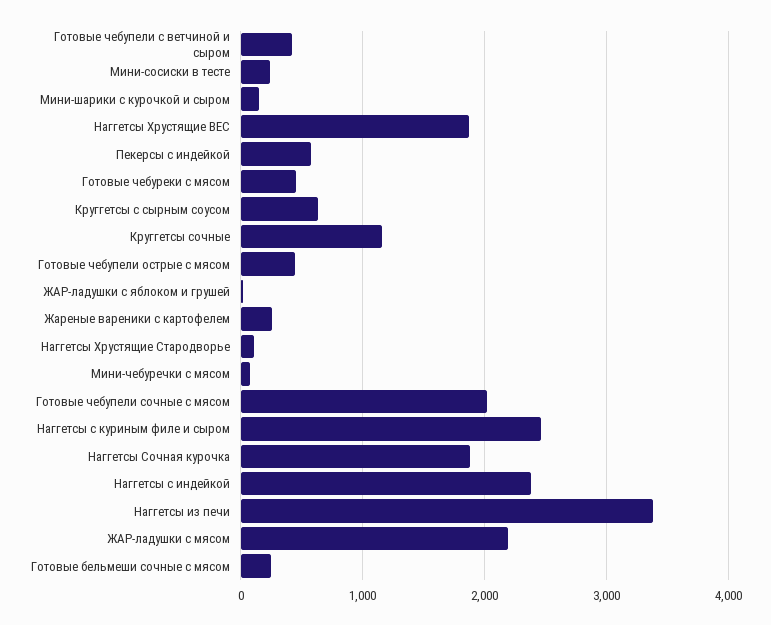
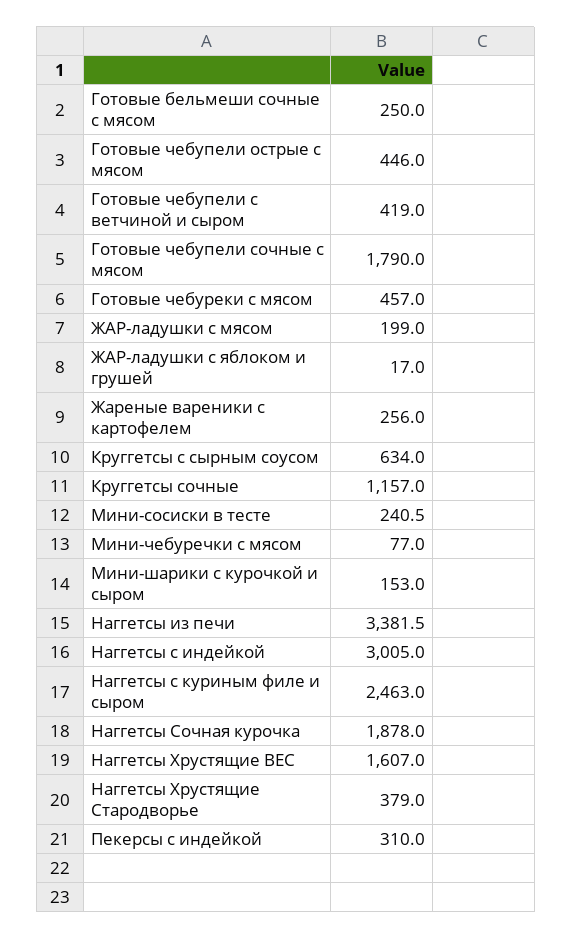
  {
    "Готовые чебупели с ветчиной и сыром": 419,
    "Мини-сосиски в тесте": 240.5,
    "Мини-шарики с курочкой и сыром": 153,
-   "Наггетсы Хрустящие ВЕС": 1900,
+   "Наггетсы Хрустящие ВЕС": 1607,
-   "Пекерсы с индейкой": 600,
+   "Пекерсы с индейкой": 310,
    "Готовые чебуреки с мясом": 457,
    "Круггетсы с сырным соусом": 634,
    "Круггетсы сочные": 1157,
    "Готовые чебупели острые с мясом": 446,
    "ЖАР-ладушки с яблоком и грушей": 17,
    "Жареные вареники с картофелем": 256,
-   "Наггетсы Хрустящие Стародворье": 100,
+   "Наггетсы Хрустящие Стародворье": 379,
    "Мини-чебуречки с мясом": 77,
-   "Готовые чебупели сочные с мясом": 2000,
+   "Готовые чебупели сочные с мясом": 1790,
    "Наггетсы с куриным филе и сыром": 2463,
    "Наггетсы Сочная курочка": 1878,
-   "Наггетсы с индейкой": 2400,
+   "Наггетсы с индейкой": 3005,
    "Наггетсы из печи": 3381.5,
-   "ЖАР-ладушки с мясом": 2200,
+   "ЖАР-ладушки с мясом": 199,
    "Готовые бельмеши сочные с мясом": 250
  }

